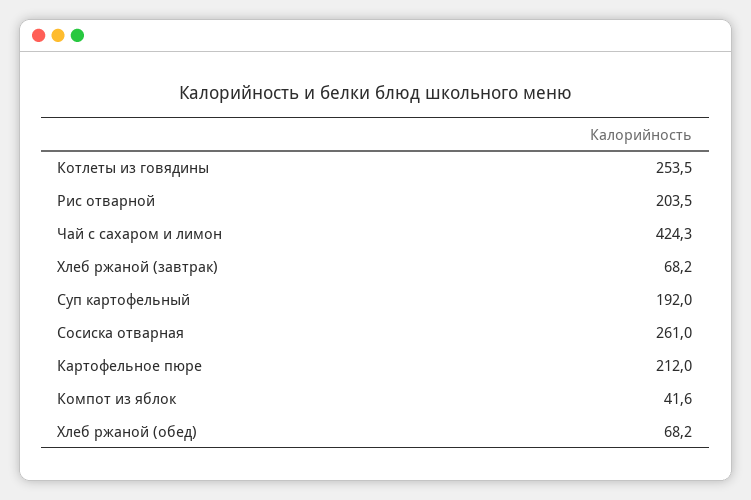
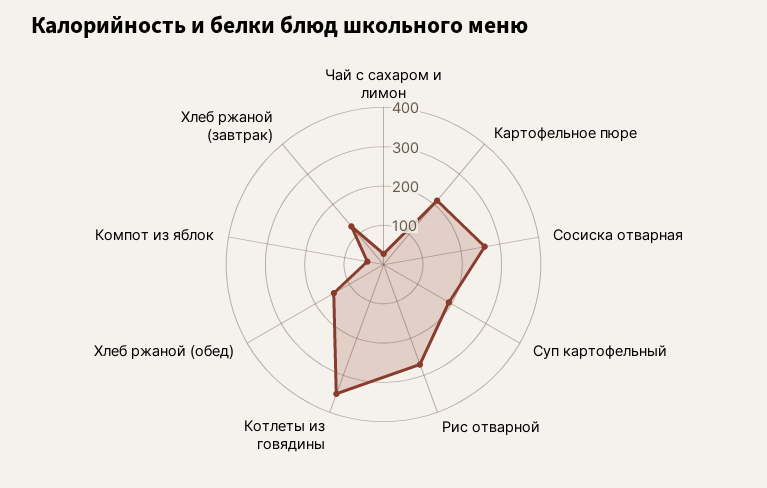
  {
-   "Котлеты из говядины": 253.5,
+   "Котлеты из говядины": 350,
-   "Рис отварной": 203.5,
+   "Рис отварной": 275,
-   "Чай с сахаром и лимон": 424.3,
+   "Чай с сахаром и лимон": 25,
-   "Хлеб ржаной (завтрак)": 68.2,
+   "Хлеб ржаной (завтрак)": 125,
    "Суп картофельный": 192,
    "Сосиска отварная": 261,
    "Картофельное пюре": 212,
    "Компот из яблок": 41.6,
-   "Хлеб ржаной (обед)": 68.2
+   "Хлеб ржаной (обед)": 150
  }

